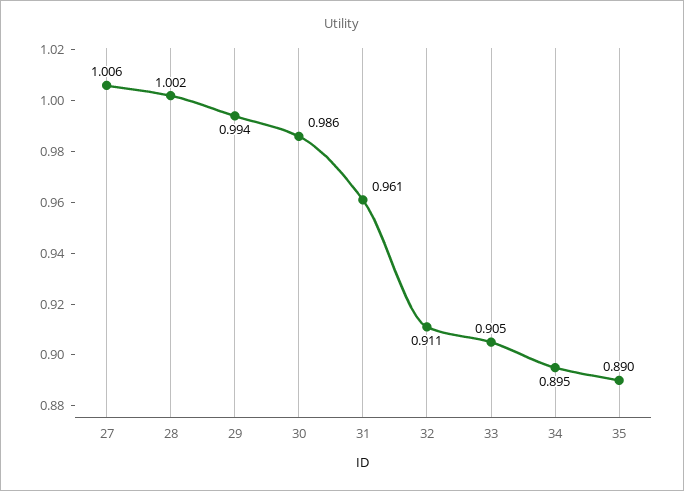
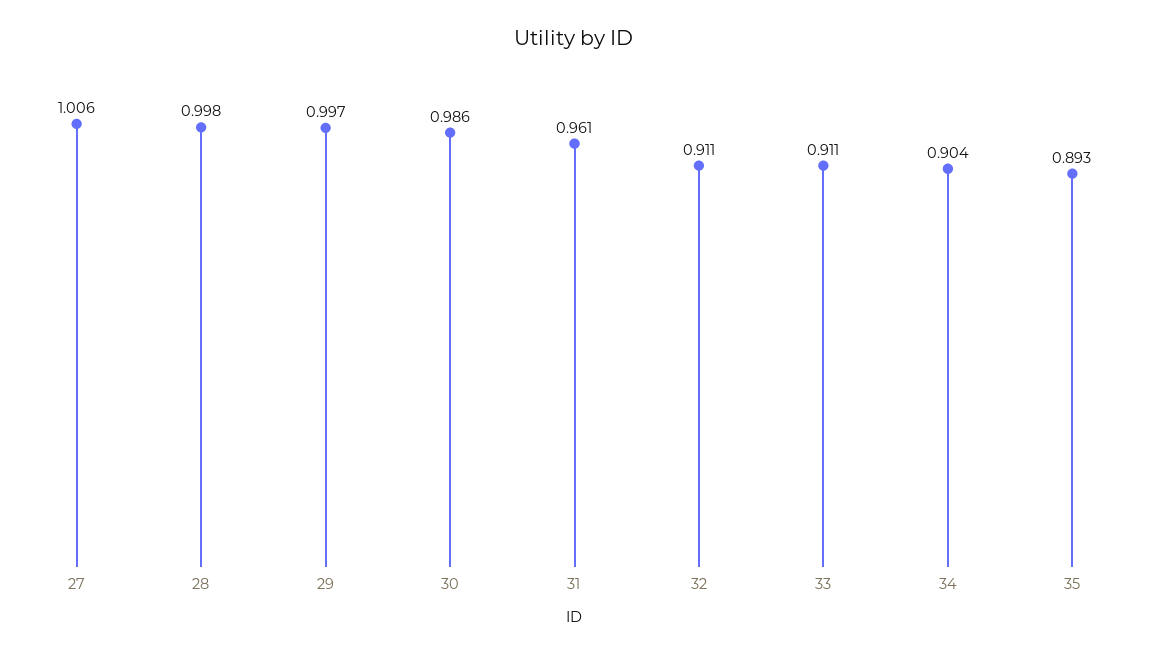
  {
    "27": 1.006,
-   "28": 1.002,
+   "28": 0.998,
-   "29": 0.994,
+   "29": 0.997,
    "30": 0.986,
    "31": 0.961,
    "32": 0.911,
-   "33": 0.905,
+   "33": 0.911,
-   "34": 0.895,
+   "34": 0.904,
-   "35": 0.89
+   "35": 0.893
  }

